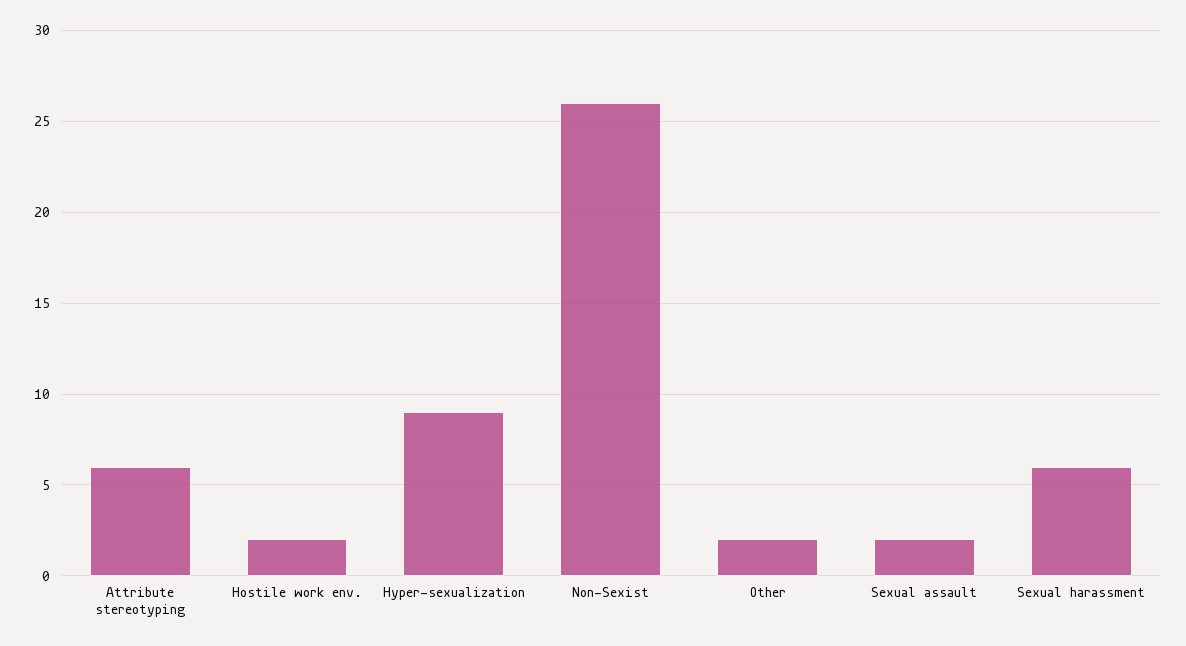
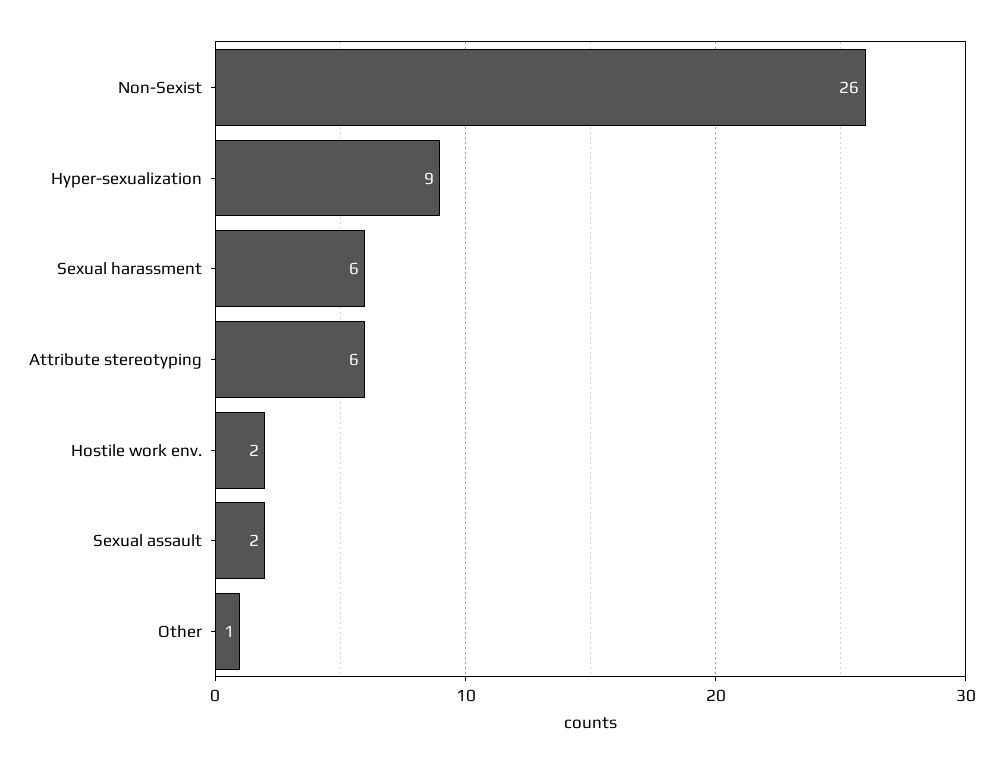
  {
    "Attribute stereotyping": 6,
    "Hostile work env.": 2,
    "Hyper-sexualization": 9,
    "Non-Sexist": 26,
-   "Other": 2,
+   "Other": 1,
    "Sexual assault": 2,
    "Sexual harassment": 6
  }

